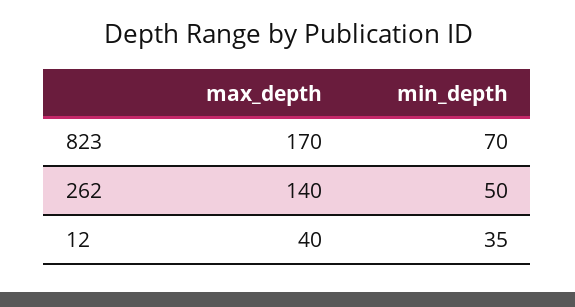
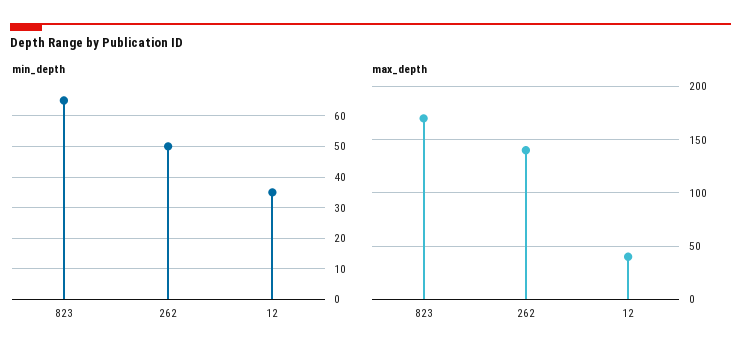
  {
    "max_depth": {
      "823": 170,
      "262": 140,
      "12": 40
    },
    "min_depth": {
-     "823": 70,
+     "823": 65,
      "262": 50,
      "12": 35
    }
  }

